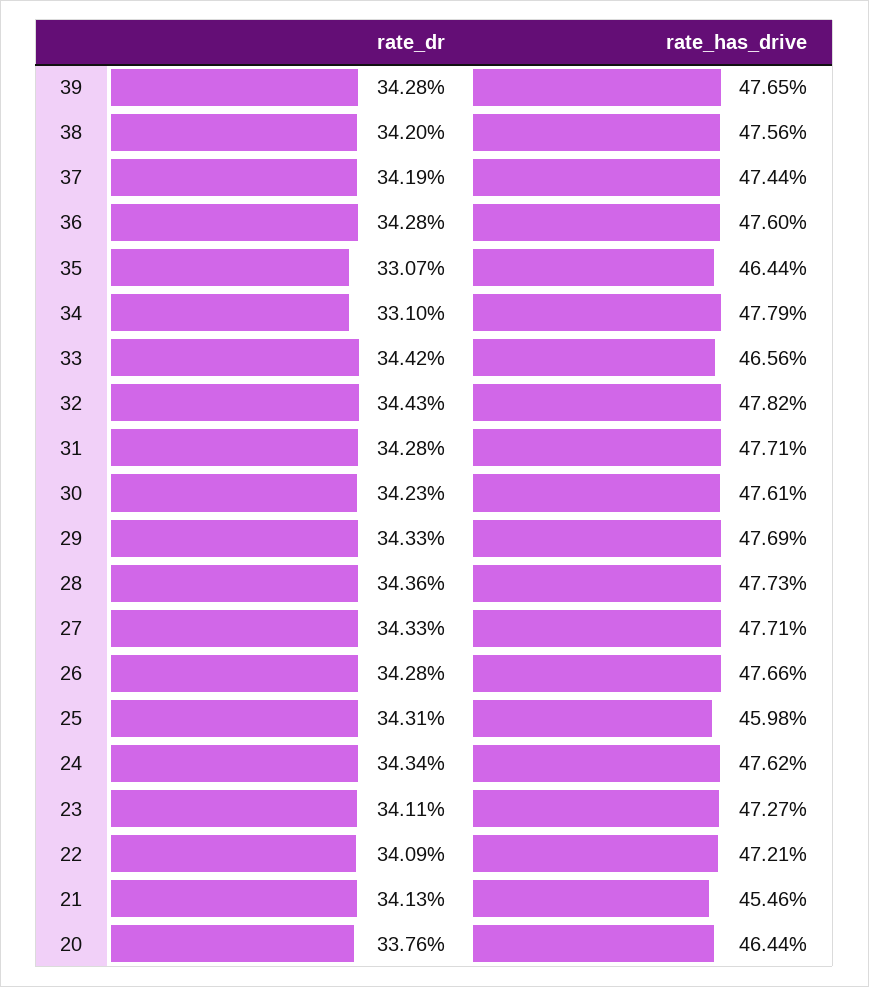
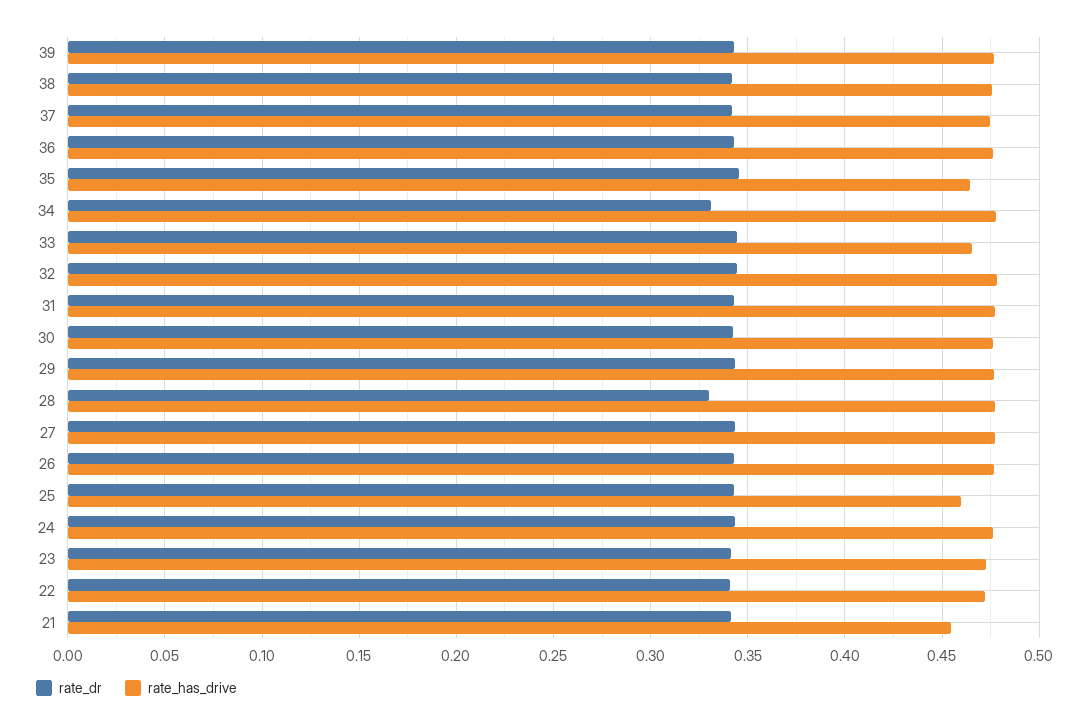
  {
    "rate_dr": {
      "39": 0.3428,
      "38": 0.342,
      "37": 0.3419,
      "36": 0.3428,
-     "35": 0.3307,
+     "35": 0.345,
      "34": 0.331,
      "33": 0.3442,
      "32": 0.3443,
      "31": 0.3428,
      "30": 0.3423,
      "29": 0.3433,
-     "28": 0.3436,
+     "28": 0.33,
      "27": 0.3433,
      "26": 0.3428,
      "25": 0.3431,
      "24": 0.3434,
      "23": 0.3411,
      "22": 0.3409,
-     "21": 0.3413,
+     "21": 0.3413
-     "20": 0.3376
    },
    "rate_has_drive": {
      "39": 0.4765,
      "38": 0.4756,
      "37": 0.4744,
      "36": 0.476,
      "35": 0.4644,
      "34": 0.4779,
      "33": 0.4656,
      "32": 0.4782,
      "31": 0.4771,
      "30": 0.4761,
      "29": 0.4769,
      "28": 0.4773,
      "27": 0.4771,
      "26": 0.4766,
      "25": 0.4598,
      "24": 0.4762,
      "23": 0.4727,
      "22": 0.4721,
-     "21": 0.4546,
+     "21": 0.4546
-     "20": 0.4644
    }
  }

